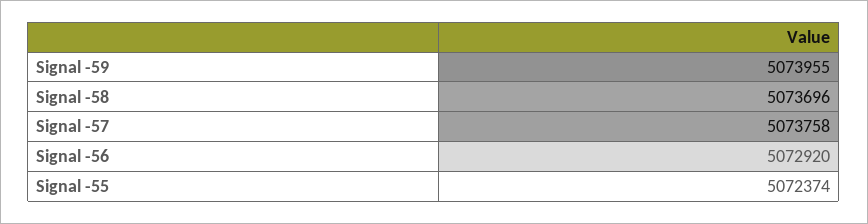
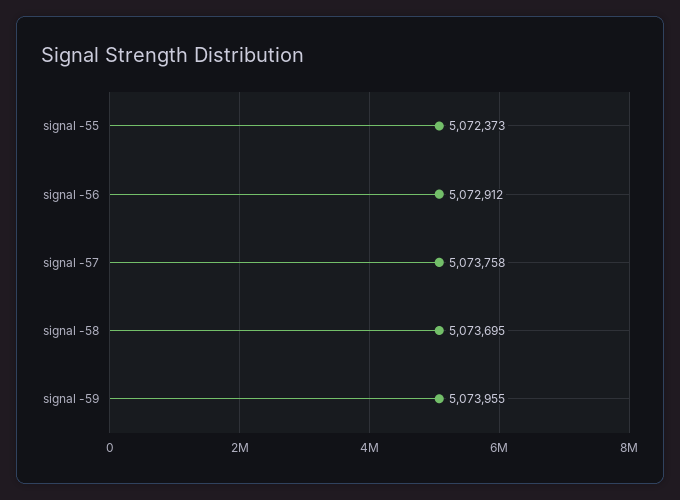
  {
    "Signal -59": 5073955,
-   "Signal -58": 5073696,
+   "Signal -58": 5073695,
    "Signal -57": 5073758,
-   "Signal -56": 5072920,
+   "Signal -56": 5072912,
-   "Signal -55": 5072374
+   "Signal -55": 5072373
  }

